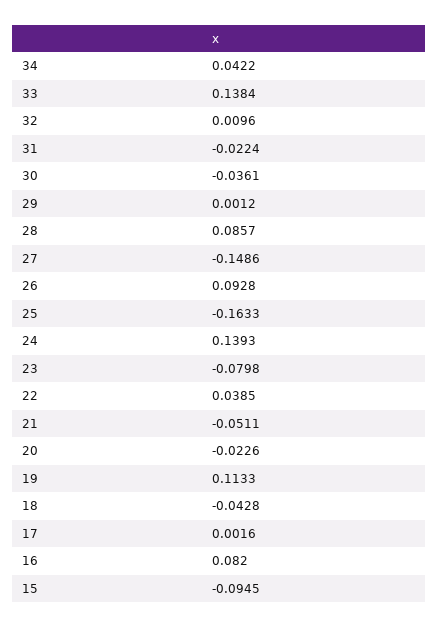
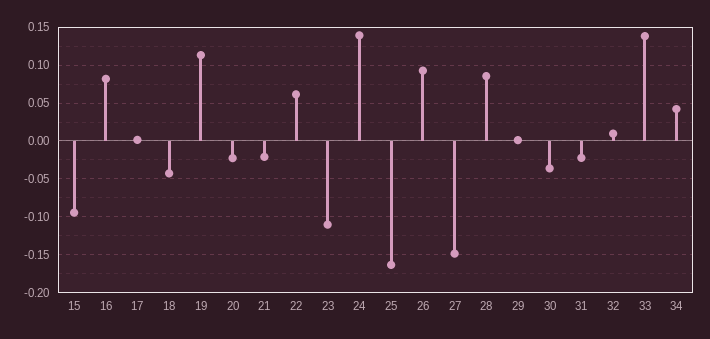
  {
    "34": 0.0422,
    "33": 0.1384,
    "32": 0.0096,
    "31": -0.0224,
    "30": -0.0361,
    "29": 0.0012,
    "28": 0.0857,
    "27": -0.1486,
    "26": 0.0928,
    "25": -0.1633,
    "24": 0.1393,
-   "23": -0.0798,
+   "23": -0.11,
-   "22": 0.0385,
+   "22": 0.06,
-   "21": -0.0511,
+   "21": -0.02,
    "20": -0.0226,
    "19": 0.1133,
    "18": -0.0428,
    "17": 0.0016,
    "16": 0.082,
    "15": -0.0945
  }

